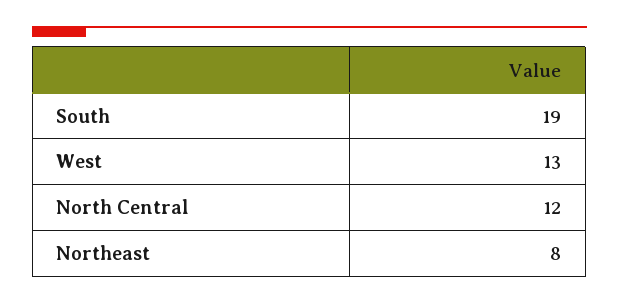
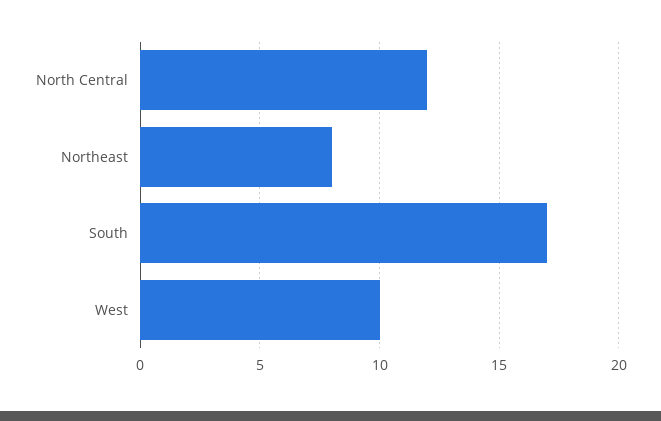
  {
-   "South": 19,
+   "South": 17,
-   "West": 13,
+   "West": 10,
    "North Central": 12,
    "Northeast": 8
  }

